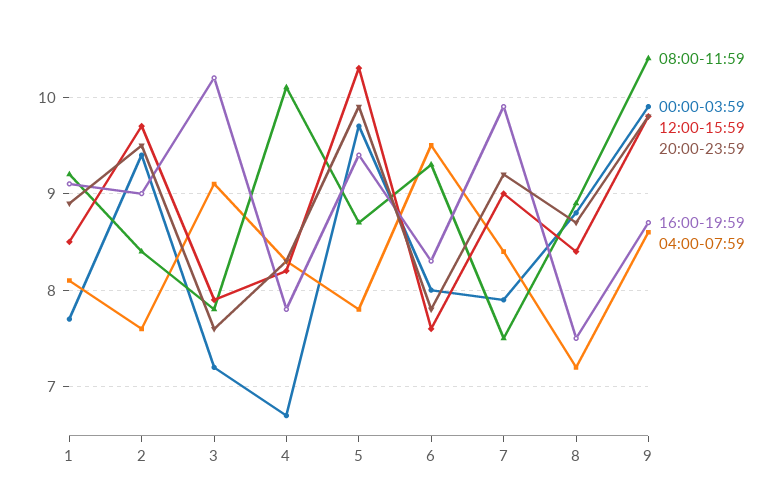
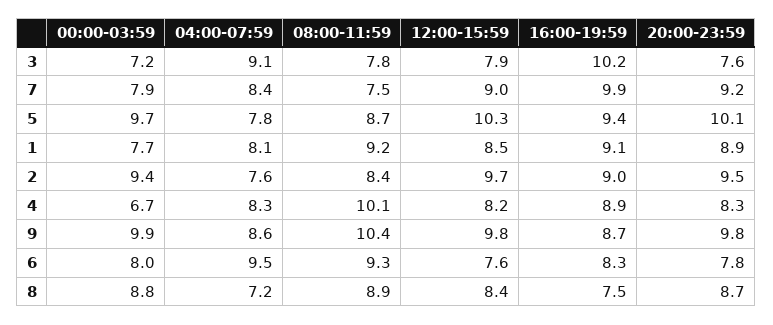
  {
    "08:00-11:59": {
      "1": 9.2,
      "2": 8.4,
      "3": 7.8,
      "4": 10.1,
      "5": 8.7,
      "6": 9.3,
      "7": 7.5,
      "8": 8.9,
      "9": 10.4
    },
    "00:00-03:59": {
      "1": 7.7,
      "2": 9.4,
      "3": 7.2,
      "4": 6.7,
      "5": 9.7,
      "6": 8,
      "7": 7.9,
      "8": 8.8,
      "9": 9.9
    },
    "12:00-15:59": {
      "1": 8.5,
      "2": 9.7,
      "3": 7.9,
      "4": 8.2,
      "5": 10.3,
      "6": 7.6,
      "7": 9,
      "8": 8.4,
      "9": 9.8
    },
    "20:00-23:59": {
      "1": 8.9,
      "2": 9.5,
      "3": 7.6,
      "4": 8.3,
-     "5": 9.9,
+     "5": 10.1,
      "6": 7.8,
      "7": 9.2,
      "8": 8.7,
      "9": 9.8
    },
    "16:00-19:59": {
      "1": 9.1,
      "2": 9,
      "3": 10.2,
-     "4": 7.8,
+     "4": 8.9,
      "5": 9.4,
      "6": 8.3,
      "7": 9.9,
      "8": 7.5,
      "9": 8.7
    },
    "04:00-07:59": {
      "1": 8.1,
      "2": 7.6,
      "3": 9.1,
      "4": 8.3,
      "5": 7.8,
      "6": 9.5,
      "7": 8.4,
      "8": 7.2,
      "9": 8.6
    }
  }

